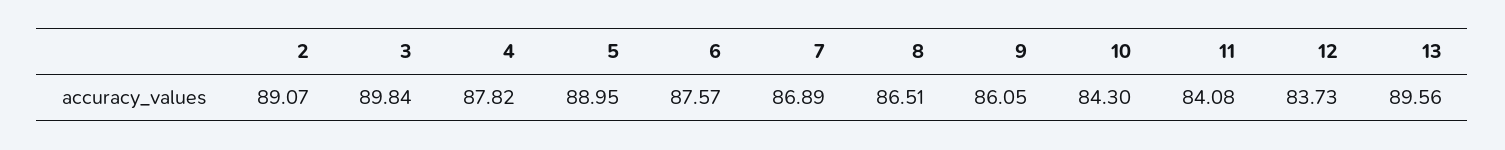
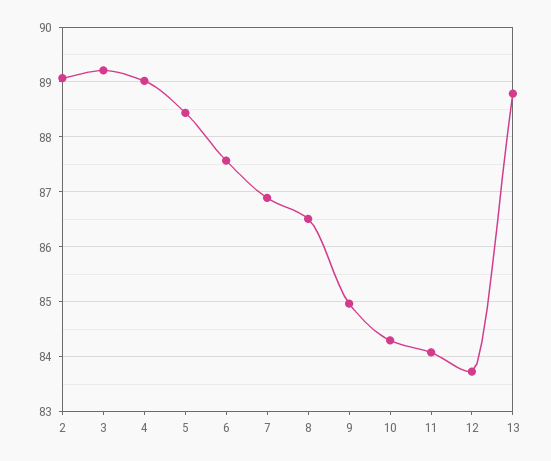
  {
    "2": 89.07,
-   "3": 89.84,
+   "3": 89.2,
-   "4": 87.82,
+   "4": 89,
-   "5": 88.95,
+   "5": 88.4,
    "6": 87.57,
    "7": 86.89,
    "8": 86.51,
-   "9": 86.05,
+   "9": 85,
    "10": 84.3,
    "11": 84.08,
    "12": 83.73,
-   "13": 89.56
+   "13": 88.8
  }

